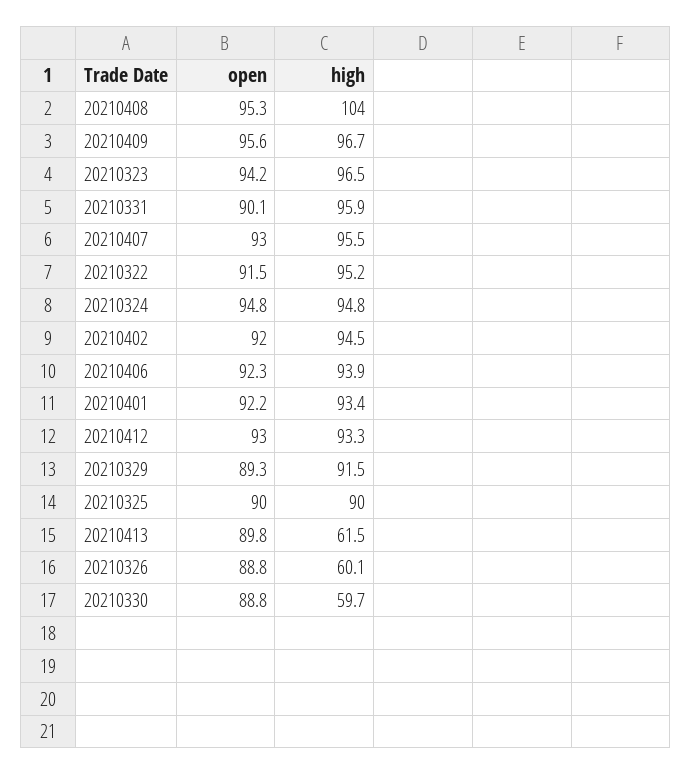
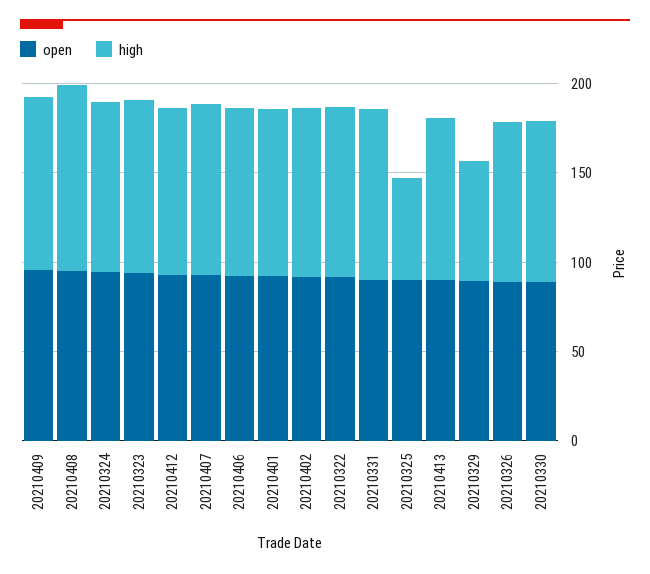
  {
    "open": {
      "20210408": 95.3,
      "20210409": 95.6,
      "20210323": 94.2,
      "20210331": 90.1,
      "20210407": 93,
      "20210322": 91.5,
      "20210324": 94.8,
      "20210402": 92,
      "20210406": 92.3,
      "20210401": 92.2,
      "20210412": 93,
      "20210329": 89.3,
      "20210325": 90,
      "20210413": 89.8,
      "20210326": 88.8,
      "20210330": 88.8
    },
    "high": {
      "20210408": 104,
      "20210409": 96.7,
      "20210323": 96.5,
      "20210331": 95.9,
      "20210407": 95.5,
      "20210322": 95.2,
      "20210324": 94.8,
      "20210402": 94.5,
      "20210406": 93.9,
      "20210401": 93.4,
      "20210412": 93.3,
-     "20210329": 91.5,
+     "20210329": 70,
-     "20210325": 90,
+     "20210325": 60,
-     "20210413": 61.5,
+     "20210413": 90,
-     "20210326": 60.1,
+     "20210326": 90,
-     "20210330": 59.7
+     "20210330": 90
    }
  }

